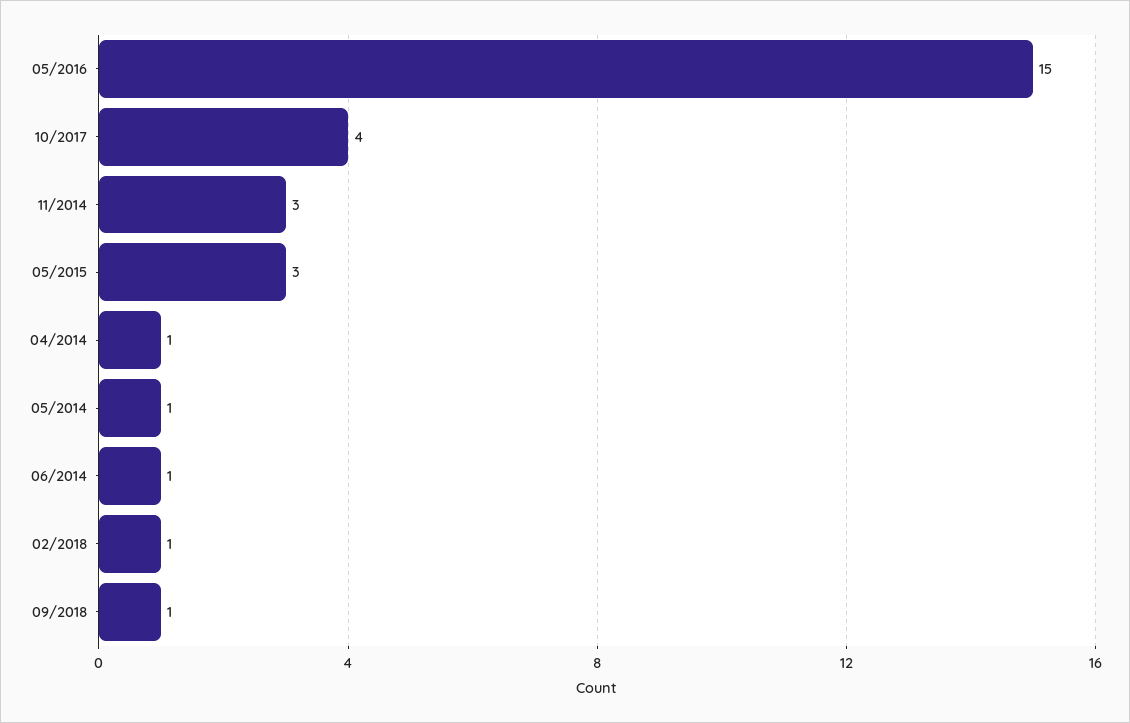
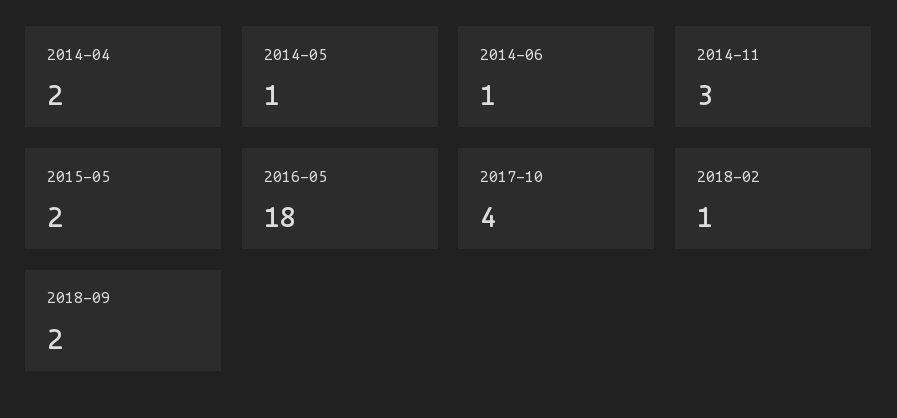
  {
-   "05/2016": 15,
+   "05/2016": 18,
    "10/2017": 4,
    "11/2014": 3,
-   "05/2015": 3,
+   "05/2015": 2,
-   "04/2014": 1,
+   "04/2014": 2,
    "05/2014": 1,
    "06/2014": 1,
    "02/2018": 1,
-   "09/2018": 1
+   "09/2018": 2
  }

